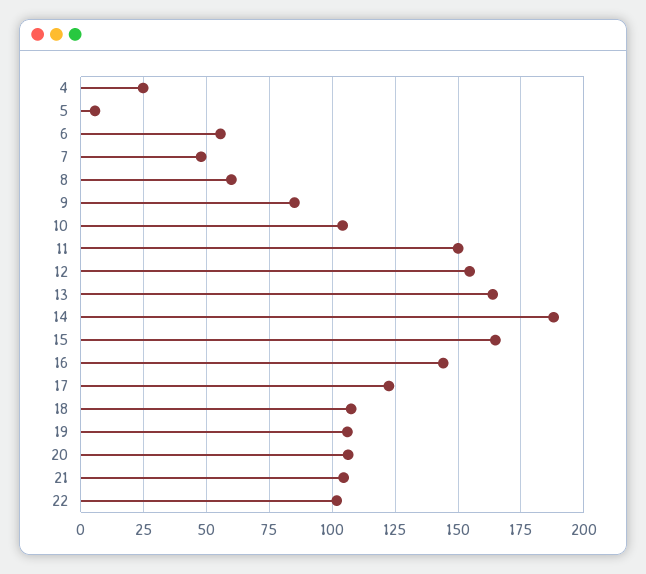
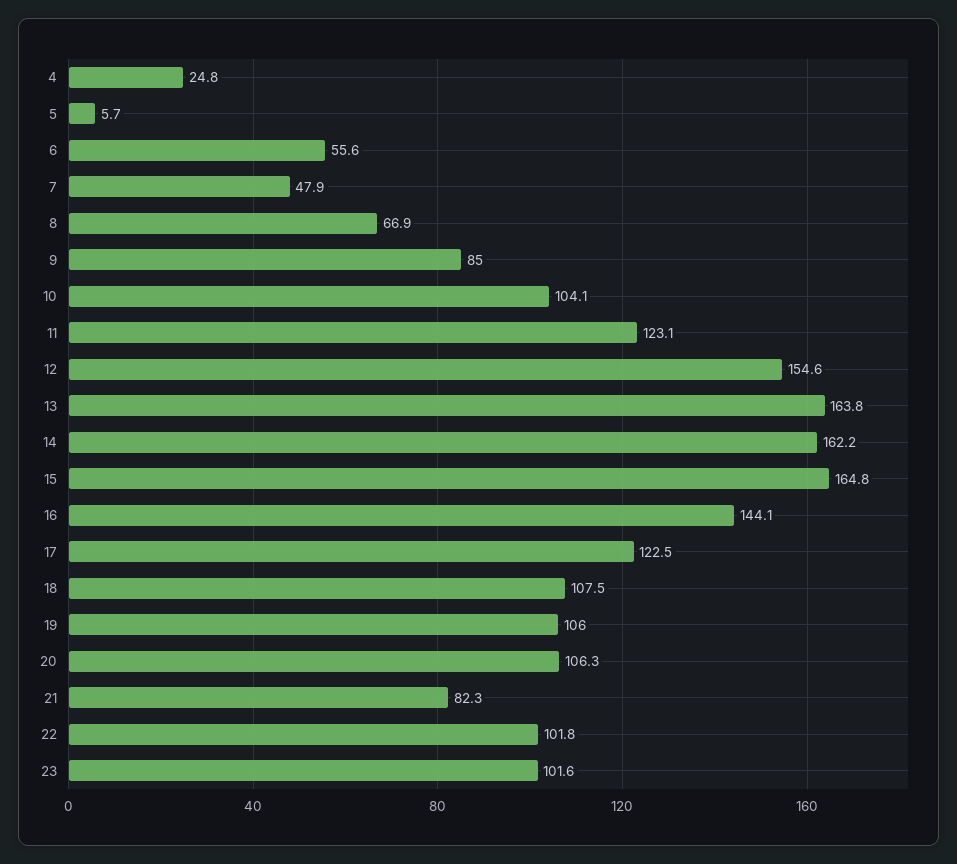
  {
    "4": 24.8,
    "5": 5.7,
    "6": 55.6,
    "7": 47.9,
-   "8": 60,
+   "8": 66.9,
    "9": 85,
    "10": 104.1,
-   "11": 150,
+   "11": 123.1,
    "12": 154.6,
    "13": 163.8,
-   "14": 187.5,
+   "14": 162.2,
    "15": 164.8,
    "16": 144.1,
    "17": 122.5,
    "18": 107.5,
    "19": 106,
    "20": 106.3,
-   "21": 105,
+   "21": 82.3,
-   "22": 101.8
+   "22": 101.8,
+   "23": 101.6
  }

